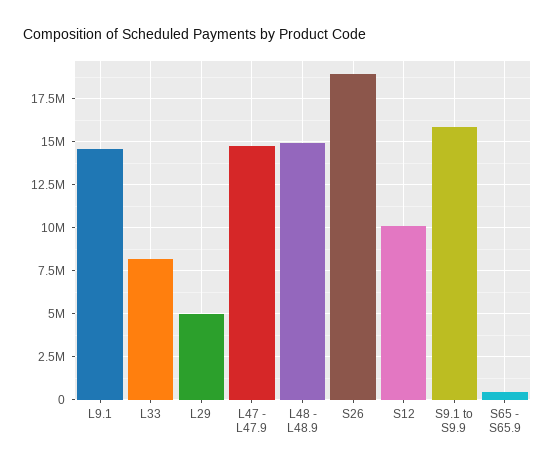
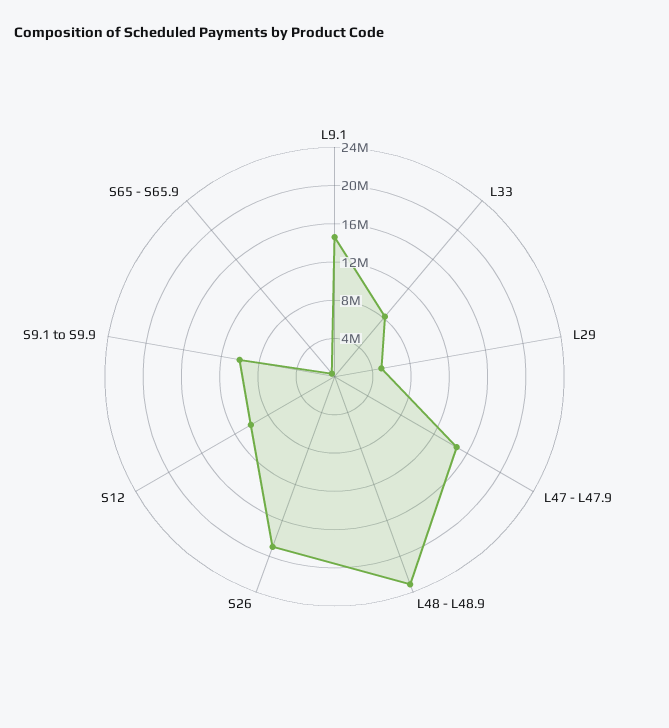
  {
    "L9.1": 14500000,
    "L33": 8000000,
    "L29": 5000000,
    "L47 - L47.9": 14500000,
-   "L48 - L48.9": 15000000,
+   "L48 - L48.9": 23000000,
    "S26": 19000000,
    "S12": 10000000,
-   "S9.1 to S9.9": 16000000,
+   "S9.1 to S9.9": 10000000,
    "S65 - S65.9": 500000
  }

